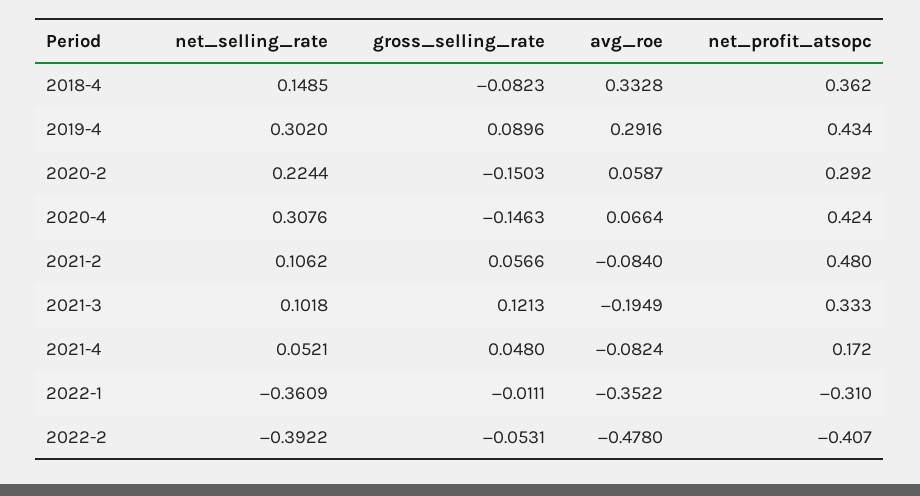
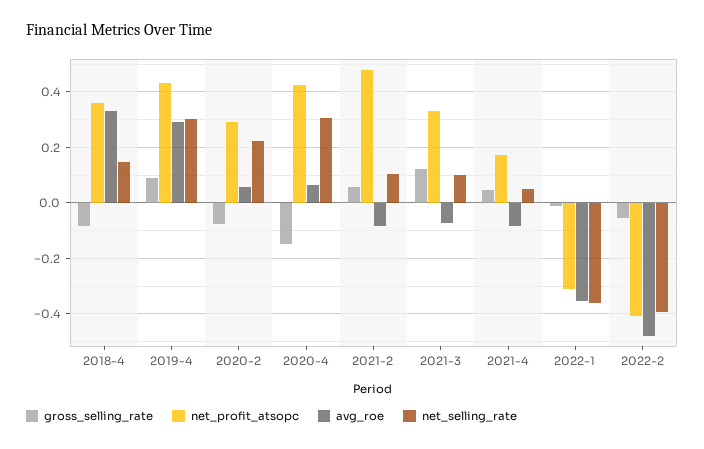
  {
    "net_selling_rate": {
      "2018-4": 0.1485,
      "2019-4": 0.302,
      "2020-2": 0.2244,
      "2020-4": 0.3076,
      "2021-2": 0.1062,
      "2021-3": 0.1018,
      "2021-4": 0.0521,
      "2022-1": -0.3609,
      "2022-2": -0.3922
    },
    "gross_selling_rate": {
      "2018-4": -0.0823,
      "2019-4": 0.0896,
-     "2020-2": -0.1503,
+     "2020-2": -0.075,
      "2020-4": -0.1463,
      "2021-2": 0.0566,
      "2021-3": 0.1213,
      "2021-4": 0.048,
      "2022-1": -0.0111,
      "2022-2": -0.0531
    },
    "avg_roe": {
      "2018-4": 0.3328,
      "2019-4": 0.2916,
      "2020-2": 0.0587,
      "2020-4": 0.0664,
      "2021-2": -0.084,
-     "2021-3": -0.1949,
+     "2021-3": -0.075,
      "2021-4": -0.0824,
      "2022-1": -0.3522,
      "2022-2": -0.478
    },
    "net_profit_atsopc": {
      "2018-4": 0.362,
      "2019-4": 0.434,
      "2020-2": 0.292,
      "2020-4": 0.424,
      "2021-2": 0.48,
      "2021-3": 0.333,
      "2021-4": 0.172,
      "2022-1": -0.31,
      "2022-2": -0.407
    }
  }

